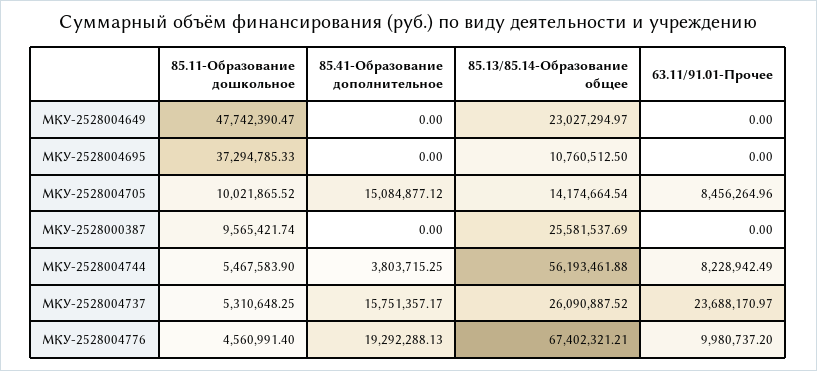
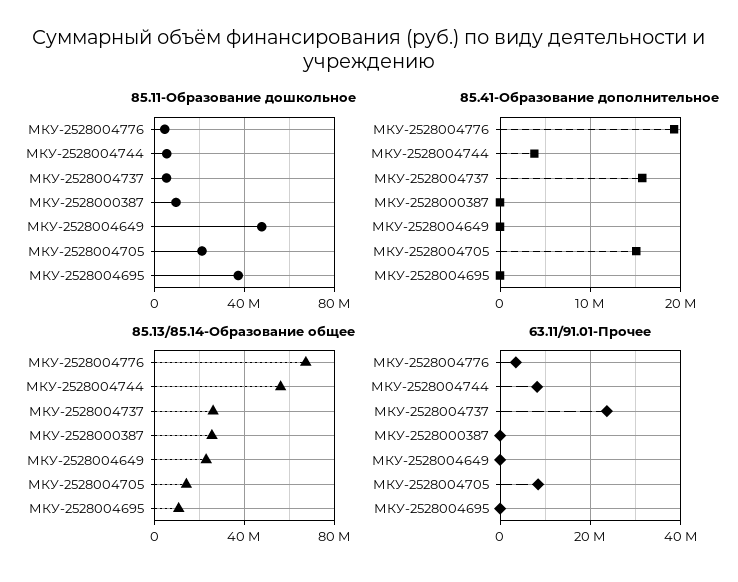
  {
    "85.11-Образование дошкольное": {
      "МКУ-2528004649": 47742390.47,
      "МКУ-2528004695": 37294785.33,
-     "МКУ-2528004705": 10021865.52,
+     "МКУ-2528004705": 20000000,
      "МКУ-2528000387": 9565421.74,
      "МКУ-2528004744": 5467583.9,
      "МКУ-2528004737": 5310648.25,
      "МКУ-2528004776": 4560991.4
    },
    "85.41-Образование дополнительное": {
      "МКУ-2528004649": 0,
      "МКУ-2528004695": 0,
      "МКУ-2528004705": 15084877.12,
      "МКУ-2528000387": 0,
      "МКУ-2528004744": 3803715.25,
      "МКУ-2528004737": 15751357.17,
      "МКУ-2528004776": 19292288.13
    },
    "85.13/85.14-Образование общее": {
      "МКУ-2528004649": 23027294.97,
      "МКУ-2528004695": 10760512.5,
      "МКУ-2528004705": 14174664.54,
      "МКУ-2528000387": 25581537.69,
      "МКУ-2528004744": 56193461.88,
      "МКУ-2528004737": 26090887.52,
      "МКУ-2528004776": 67402321.21
    },
    "63.11/91.01-Прочее": {
      "МКУ-2528004649": 0,
      "МКУ-2528004695": 0,
      "МКУ-2528004705": 8456264.96,
      "МКУ-2528000387": 0,
      "МКУ-2528004744": 8228942.49,
      "МКУ-2528004737": 23688170.97,
-     "МКУ-2528004776": 9980737.2
+     "МКУ-2528004776": 4000000
    }
  }

